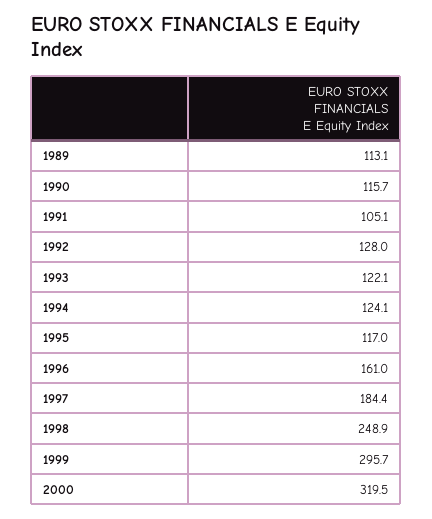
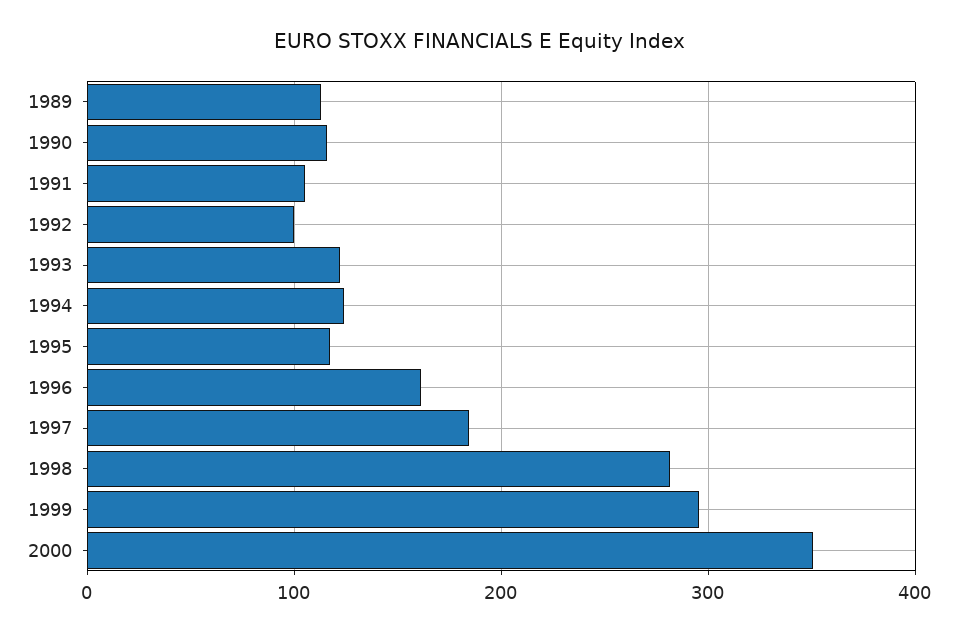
  {
    "1989": 113.1,
    "1990": 115.7,
    "1991": 105.1,
-   "1992": 128,
+   "1992": 100,
    "1993": 122.1,
    "1994": 124.1,
    "1995": 117,
    "1996": 161,
    "1997": 184.4,
-   "1998": 248.9,
+   "1998": 280,
    "1999": 295.7,
-   "2000": 319.5
+   "2000": 350
  }

